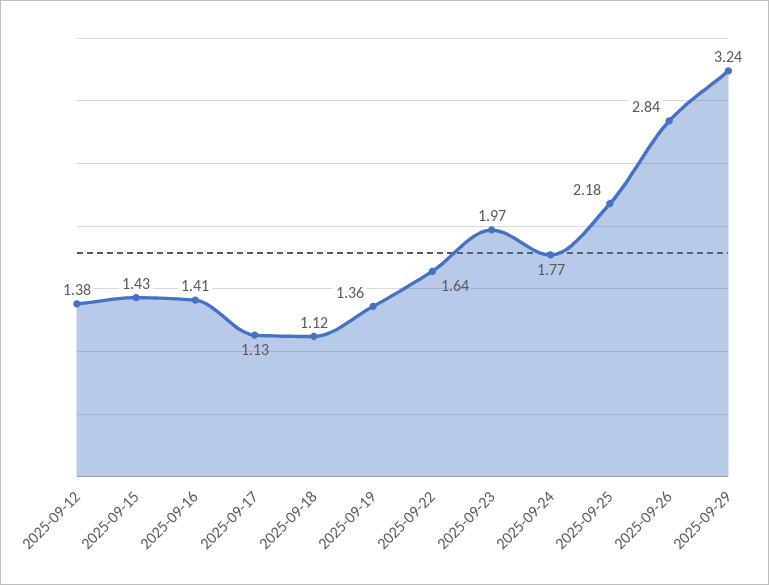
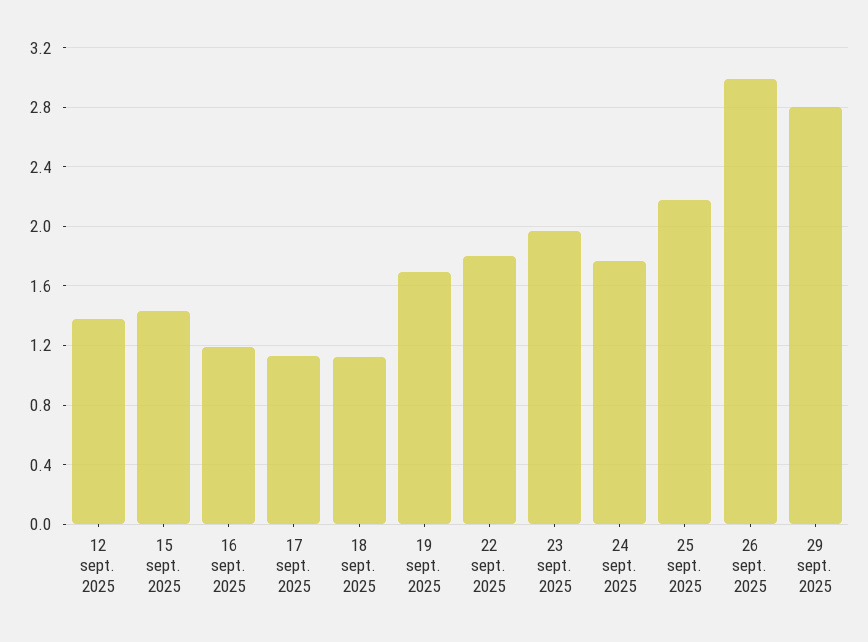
  {
    "2025-09-12": 1.38,
    "2025-09-15": 1.43,
-   "2025-09-16": 1.41,
+   "2025-09-16": 1.2,
    "2025-09-17": 1.13,
    "2025-09-18": 1.12,
-   "2025-09-19": 1.36,
+   "2025-09-19": 1.7,
-   "2025-09-22": 1.64,
+   "2025-09-22": 1.8,
    "2025-09-23": 1.97,
    "2025-09-24": 1.77,
    "2025-09-25": 2.18,
-   "2025-09-26": 2.84,
+   "2025-09-26": 3,
-   "2025-09-29": 3.24
+   "2025-09-29": 2.8
  }

